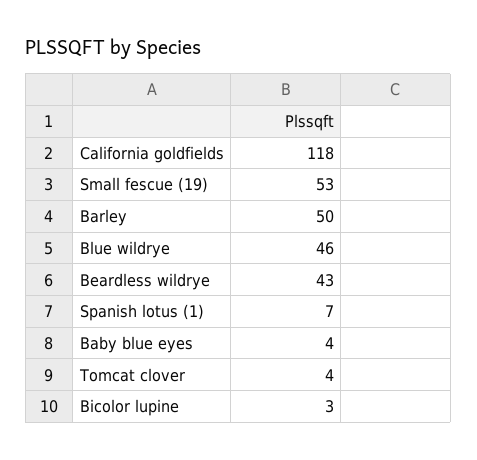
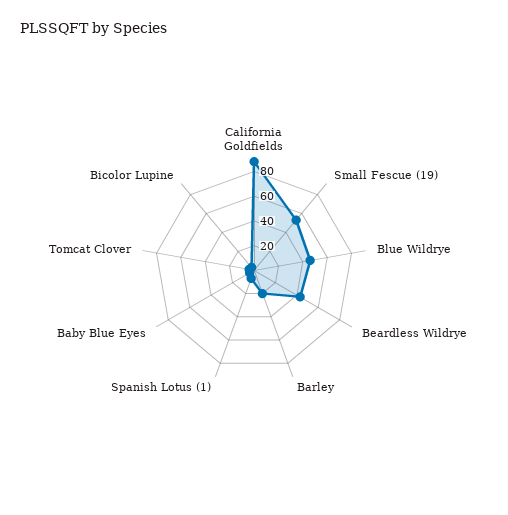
  {
-   "California goldfields": 118,
+   "California goldfields": 90,
    "Small fescue (19)": 53,
-   "Barley": 50,
+   "Barley": 20,
    "Blue wildrye": 46,
    "Beardless wildrye": 43,
    "Spanish lotus (1)": 7,
    "Baby blue eyes": 4,
    "Tomcat clover": 4,
    "Bicolor lupine": 3
  }

